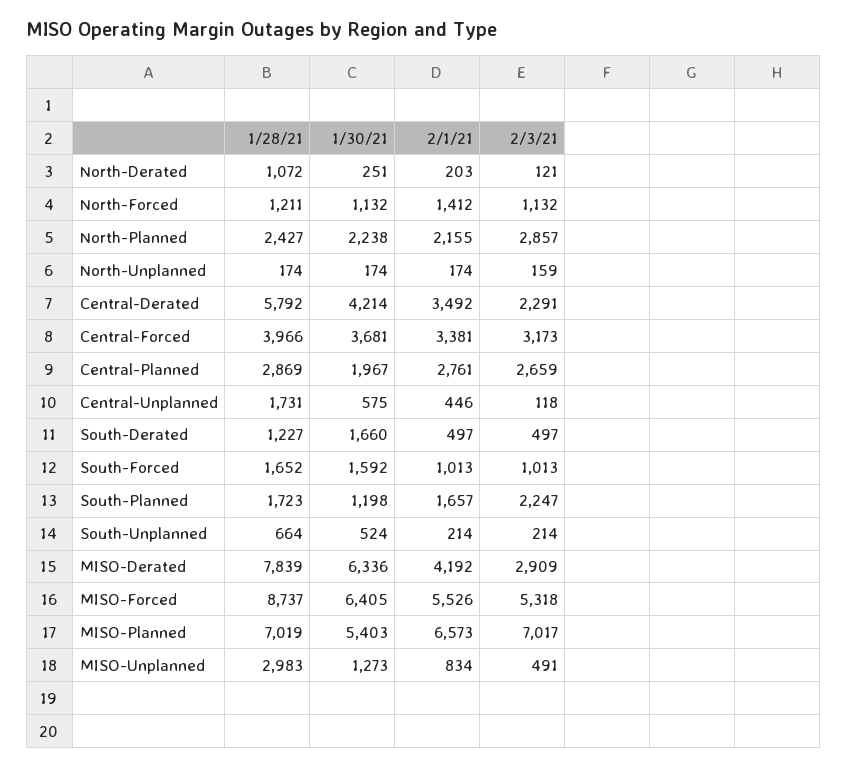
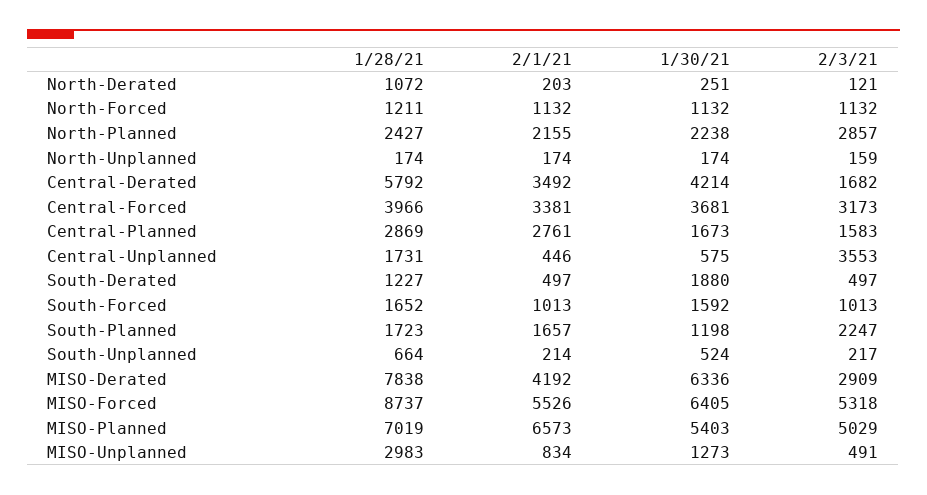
  {
    "1/28/21": {
      "North-Derated": 1072,
      "North-Forced": 1211,
      "North-Planned": 2427,
      "North-Unplanned": 174,
      "Central-Derated": 5792,
      "Central-Forced": 3966,
      "Central-Planned": 2869,
      "Central-Unplanned": 1731,
      "South-Derated": 1227,
      "South-Forced": 1652,
      "South-Planned": 1723,
      "South-Unplanned": 664,
-     "MISO-Derated": 7839,
+     "MISO-Derated": 7838,
      "MISO-Forced": 8737,
      "MISO-Planned": 7019,
      "MISO-Unplanned": 2983
    },
    "1/30/21": {
      "North-Derated": 251,
      "North-Forced": 1132,
      "North-Planned": 2238,
      "North-Unplanned": 174,
      "Central-Derated": 4214,
      "Central-Forced": 3681,
-     "Central-Planned": 1967,
+     "Central-Planned": 1673,
      "Central-Unplanned": 575,
-     "South-Derated": 1660,
+     "South-Derated": 1880,
      "South-Forced": 1592,
      "South-Planned": 1198,
      "South-Unplanned": 524,
      "MISO-Derated": 6336,
      "MISO-Forced": 6405,
      "MISO-Planned": 5403,
      "MISO-Unplanned": 1273
    },
    "2/1/21": {
      "North-Derated": 203,
-     "North-Forced": 1412,
+     "North-Forced": 1132,
      "North-Planned": 2155,
      "North-Unplanned": 174,
      "Central-Derated": 3492,
      "Central-Forced": 3381,
      "Central-Planned": 2761,
      "Central-Unplanned": 446,
      "South-Derated": 497,
      "South-Forced": 1013,
      "South-Planned": 1657,
      "South-Unplanned": 214,
      "MISO-Derated": 4192,
      "MISO-Forced": 5526,
      "MISO-Planned": 6573,
      "MISO-Unplanned": 834
    },
    "2/3/21": {
      "North-Derated": 121,
      "North-Forced": 1132,
      "North-Planned": 2857,
      "North-Unplanned": 159,
-     "Central-Derated": 2291,
+     "Central-Derated": 1682,
      "Central-Forced": 3173,
-     "Central-Planned": 2659,
+     "Central-Planned": 1583,
-     "Central-Unplanned": 118,
+     "Central-Unplanned": 3553,
      "South-Derated": 497,
      "South-Forced": 1013,
      "South-Planned": 2247,
-     "South-Unplanned": 214,
+     "South-Unplanned": 217,
      "MISO-Derated": 2909,
      "MISO-Forced": 5318,
-     "MISO-Planned": 7017,
+     "MISO-Planned": 5029,
      "MISO-Unplanned": 491
    }
  }

